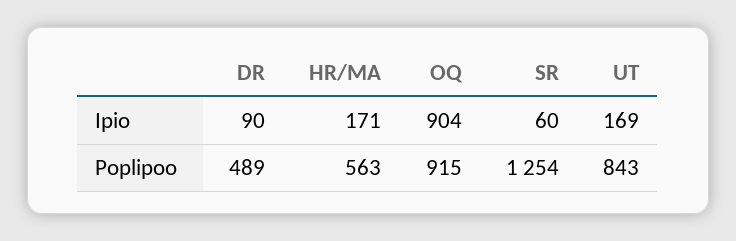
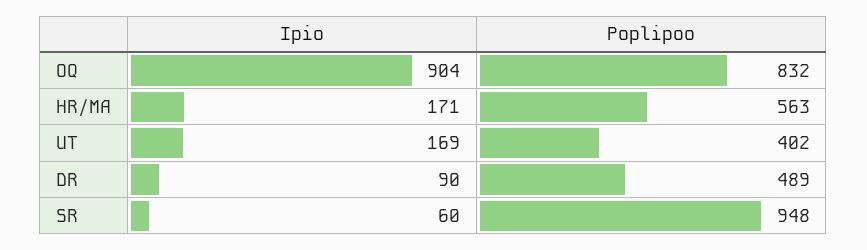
  {
    "DR": {
      "Ipio": 90,
      "Poplipoo": 489
    },
    "HR/MA": {
      "Ipio": 171,
      "Poplipoo": 563
    },
    "OQ": {
      "Ipio": 904,
-     "Poplipoo": 915
+     "Poplipoo": 832
    },
    "SR": {
      "Ipio": 60,
-     "Poplipoo": 1254
+     "Poplipoo": 948
    },
    "UT": {
      "Ipio": 169,
-     "Poplipoo": 843
+     "Poplipoo": 402
    }
  }

